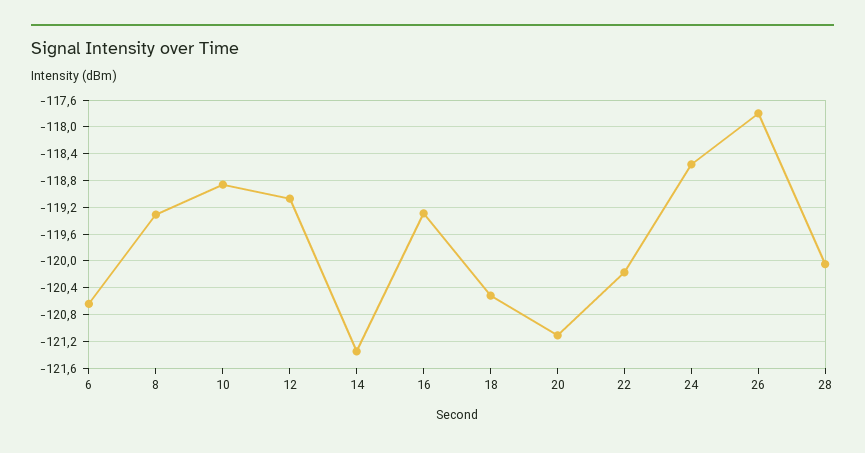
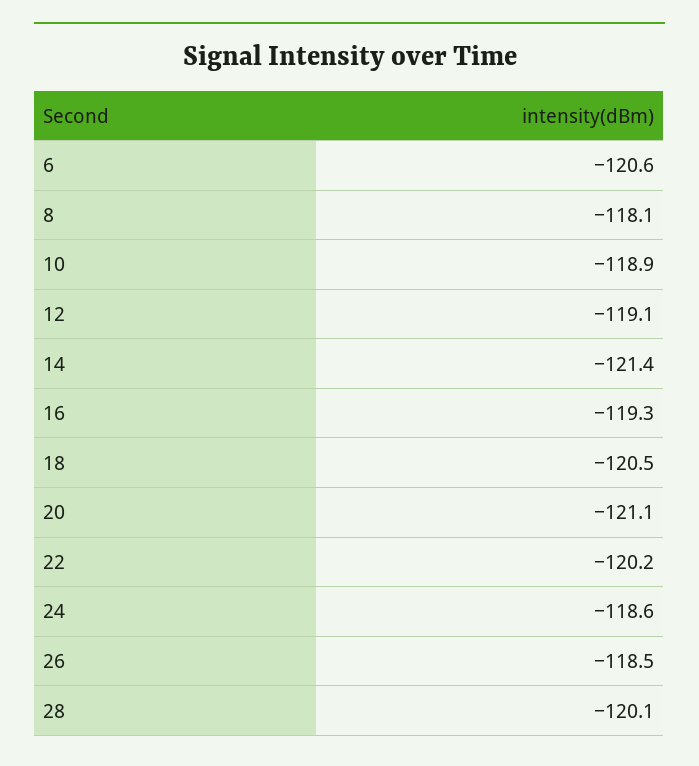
  {
    "6": -120.6,
-   "8": -119.3,
+   "8": -118.1,
    "10": -118.9,
    "12": -119.1,
    "14": -121.4,
    "16": -119.3,
    "18": -120.5,
    "20": -121.1,
    "22": -120.2,
    "24": -118.6,
-   "26": -117.8,
+   "26": -118.5,
    "28": -120.1
  }

